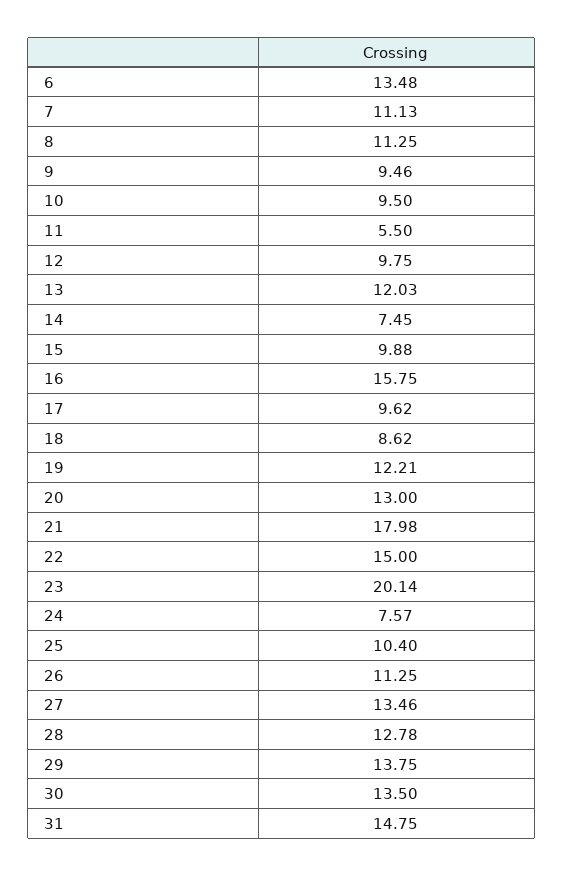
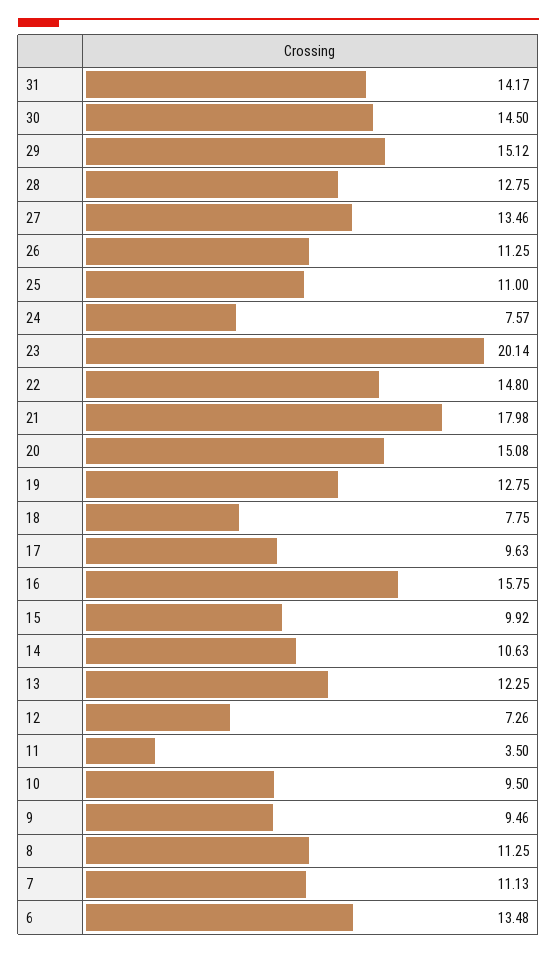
  {
    "6": 13.48,
    "7": 11.13,
    "8": 11.25,
    "9": 9.46,
    "10": 9.5,
-   "11": 5.5,
+   "11": 3.5,
-   "12": 9.75,
+   "12": 7.26,
-   "13": 12.03,
+   "13": 12.25,
-   "14": 7.45,
+   "14": 10.63,
-   "15": 9.88,
+   "15": 9.92,
    "16": 15.75,
-   "17": 9.62,
+   "17": 9.63,
-   "18": 8.62,
+   "18": 7.75,
-   "19": 12.21,
+   "19": 12.75,
-   "20": 13,
+   "20": 15.08,
    "21": 17.98,
-   "22": 15,
+   "22": 14.8,
    "23": 20.14,
    "24": 7.57,
-   "25": 10.4,
+   "25": 11,
    "26": 11.25,
    "27": 13.46,
-   "28": 12.78,
+   "28": 12.75,
-   "29": 13.75,
+   "29": 15.12,
-   "30": 13.5,
+   "30": 14.5,
-   "31": 14.75
+   "31": 14.17
  }

